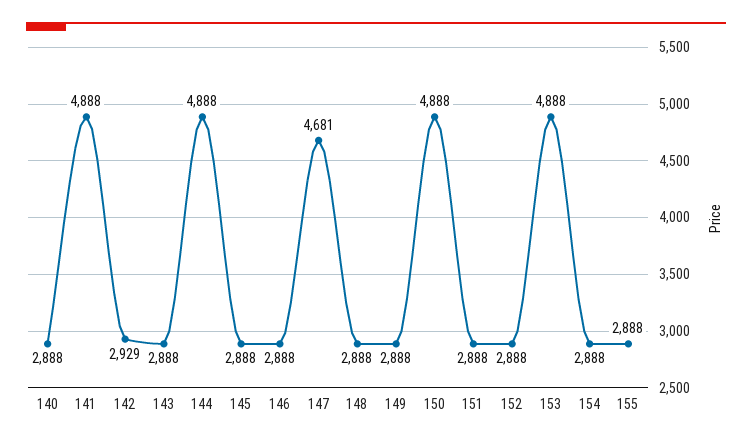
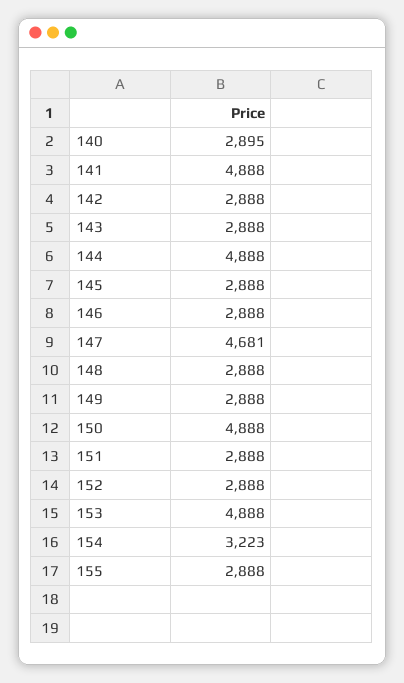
  {
-   "140": 2888,
+   "140": 2895,
    "141": 4888,
-   "142": 2929,
+   "142": 2888,
    "143": 2888,
    "144": 4888,
    "145": 2888,
    "146": 2888,
    "147": 4681,
    "148": 2888,
    "149": 2888,
    "150": 4888,
    "151": 2888,
    "152": 2888,
    "153": 4888,
-   "154": 2888,
+   "154": 3223,
    "155": 2888
  }

